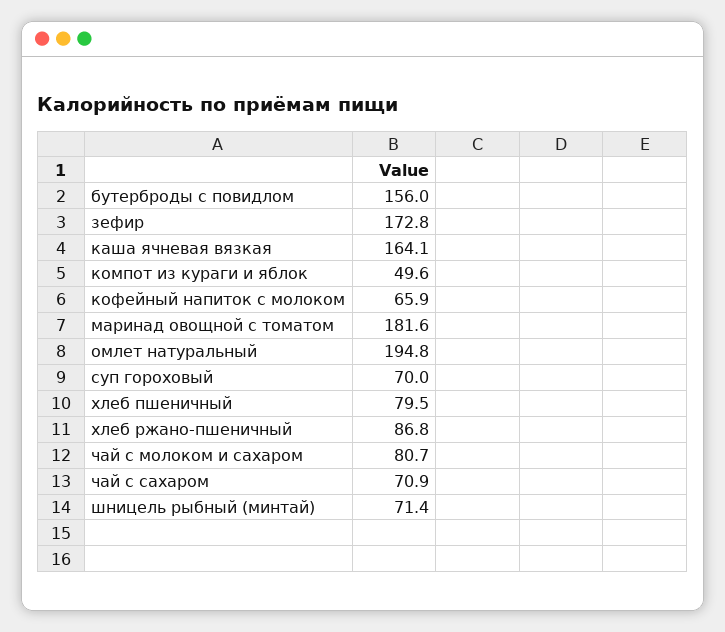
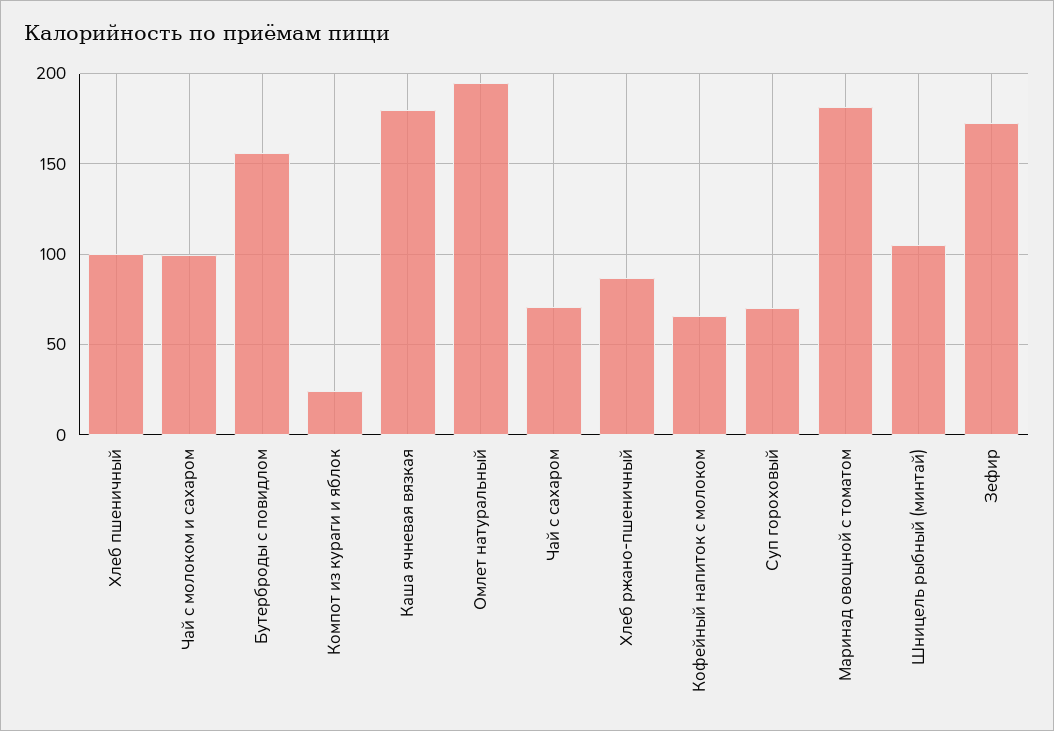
  {
    "бутерброды с повидлом": 156,
    "зефир": 172.8,
-   "каша ячневая вязкая": 164.1,
+   "каша ячневая вязкая": 180,
-   "компот из кураги и яблок": 49.6,
+   "компот из кураги и яблок": 25,
    "кофейный напиток с молоком": 65.9,
    "маринад овощной с томатом": 181.6,
    "омлет натуральный": 194.8,
    "суп гороховый": 70,
-   "хлеб пшеничный": 79.5,
+   "хлеб пшеничный": 100,
    "хлеб ржано-пшеничный": 86.8,
-   "чай с молоком и сахаром": 80.7,
+   "чай с молоком и сахаром": 100,
    "чай с сахаром": 70.9,
-   "шницель рыбный (минтай)": 71.4
+   "шницель рыбный (минтай)": 105
  }

